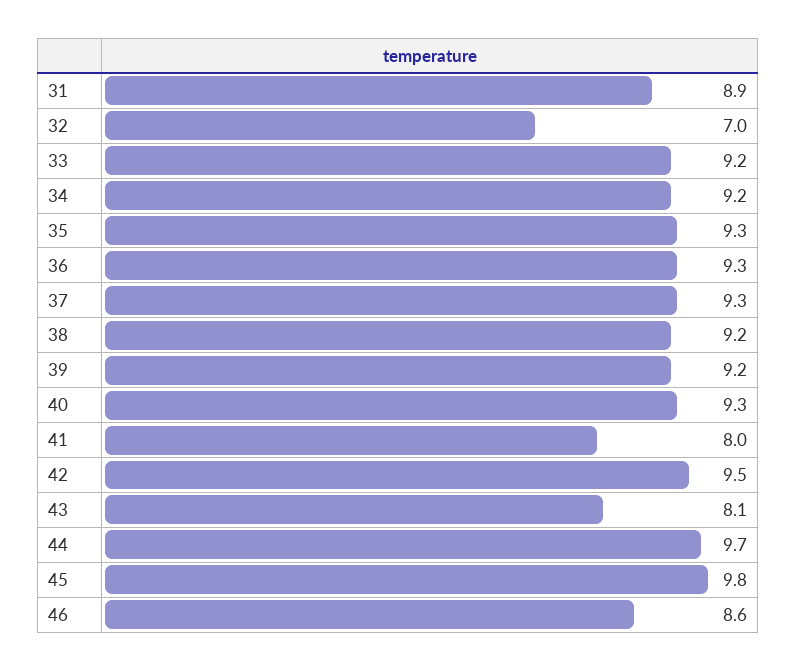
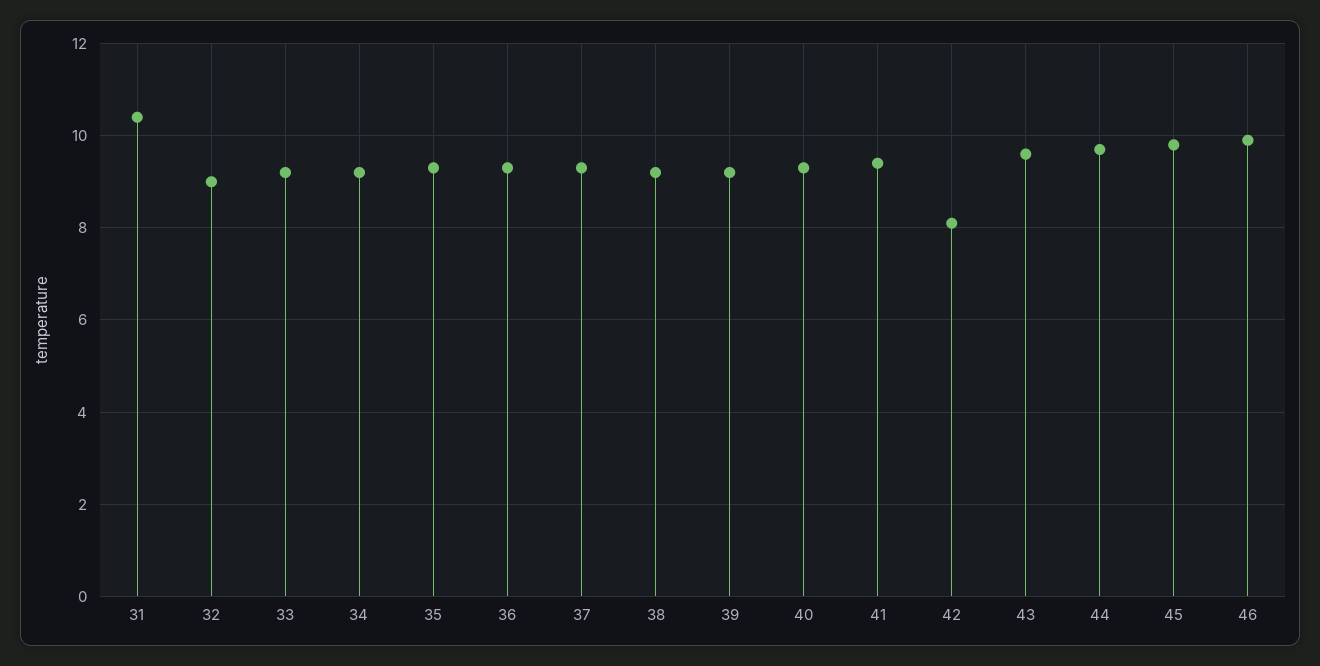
  {
-   "31": 8.9,
+   "31": 10.5,
-   "32": 7,
+   "32": 9,
    "33": 9.2,
    "34": 9.2,
    "35": 9.3,
    "36": 9.3,
    "37": 9.3,
    "38": 9.2,
    "39": 9.2,
    "40": 9.3,
-   "41": 8,
+   "41": 9.5,
-   "42": 9.5,
+   "42": 8,
-   "43": 8.1,
+   "43": 9.5,
    "44": 9.7,
    "45": 9.8,
-   "46": 8.6
+   "46": 10
  }

